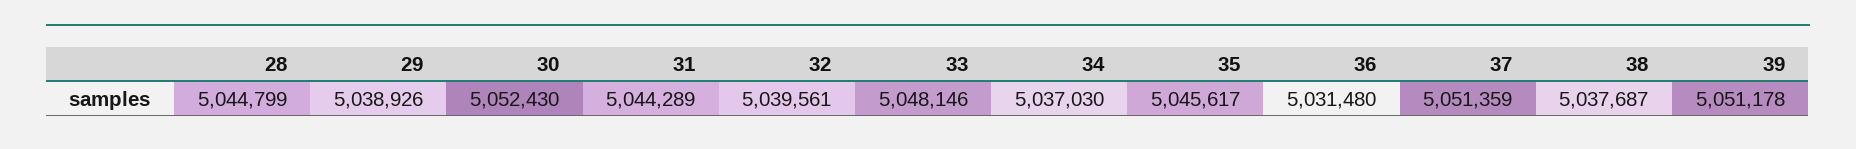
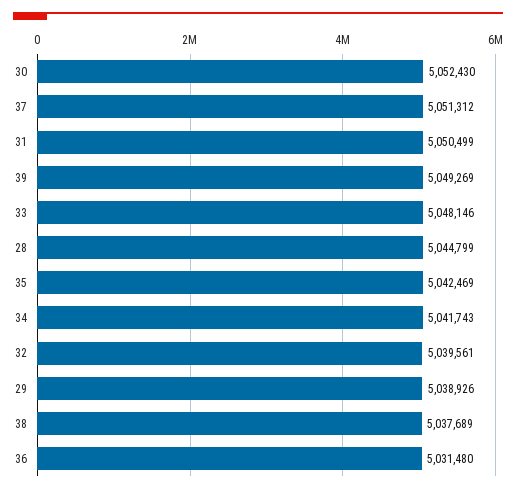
  {
    "28": 5044799,
    "29": 5038926,
    "30": 5052430,
-   "31": 5044289,
+   "31": 5050499,
    "32": 5039561,
    "33": 5048146,
-   "34": 5037030,
+   "34": 5041743,
-   "35": 5045617,
+   "35": 5042469,
    "36": 5031480,
-   "37": 5051359,
+   "37": 5051312,
-   "38": 5037687,
+   "38": 5037689,
-   "39": 5051178
+   "39": 5049269
  }

